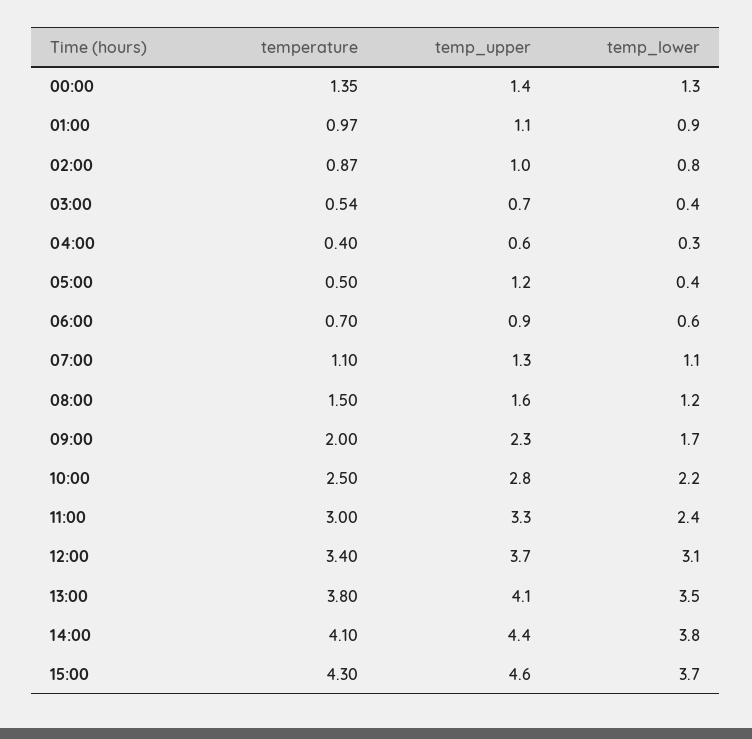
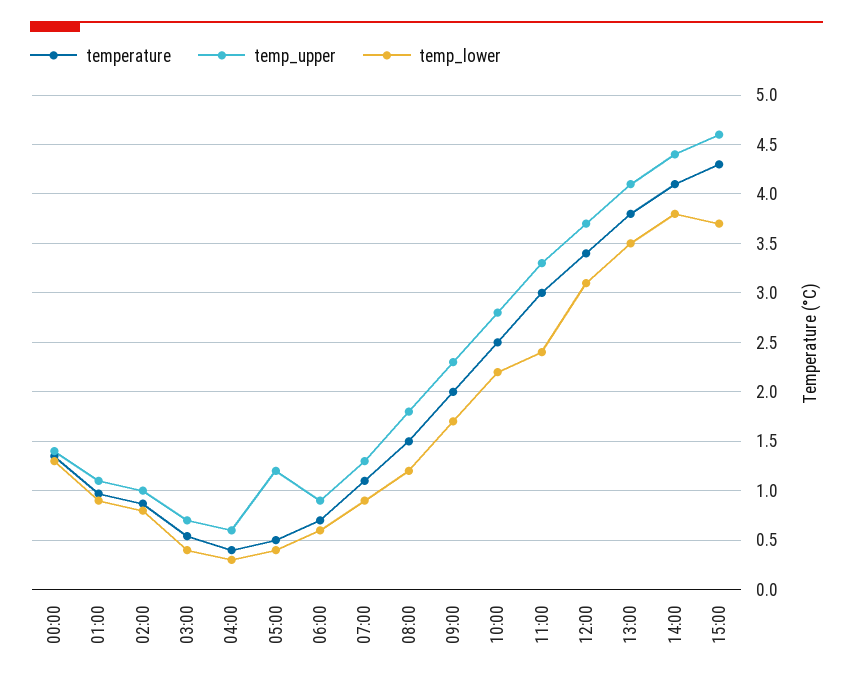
  {
    "temperature": {
      "00:00": 1.35,
      "01:00": 0.97,
      "02:00": 0.87,
      "03:00": 0.54,
      "04:00": 0.4,
      "05:00": 0.5,
      "06:00": 0.7,
      "07:00": 1.1,
      "08:00": 1.5,
      "09:00": 2,
      "10:00": 2.5,
      "11:00": 3,
      "12:00": 3.4,
      "13:00": 3.8,
      "14:00": 4.1,
      "15:00": 4.3
    },
    "temp_upper": {
      "00:00": 1.4,
      "01:00": 1.1,
      "02:00": 1,
      "03:00": 0.7,
      "04:00": 0.6,
      "05:00": 1.2,
      "06:00": 0.9,
      "07:00": 1.3,
-     "08:00": 1.6,
+     "08:00": 1.8,
      "09:00": 2.3,
      "10:00": 2.8,
      "11:00": 3.3,
      "12:00": 3.7,
      "13:00": 4.1,
      "14:00": 4.4,
      "15:00": 4.6
    },
    "temp_lower": {
      "00:00": 1.3,
      "01:00": 0.9,
      "02:00": 0.8,
      "03:00": 0.4,
      "04:00": 0.3,
      "05:00": 0.4,
      "06:00": 0.6,
-     "07:00": 1.1,
+     "07:00": 0.9,
      "08:00": 1.2,
      "09:00": 1.7,
      "10:00": 2.2,
      "11:00": 2.4,
      "12:00": 3.1,
      "13:00": 3.5,
      "14:00": 3.8,
      "15:00": 3.7
    }
  }

